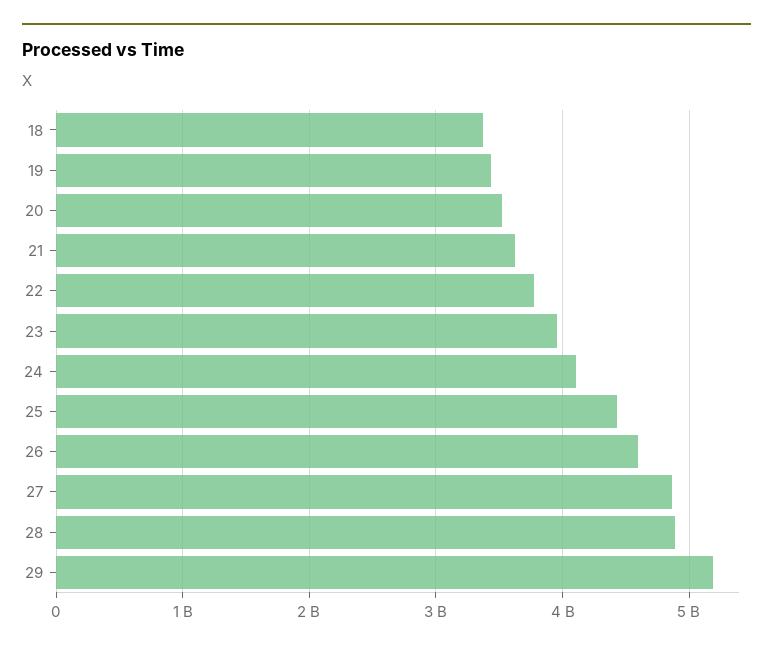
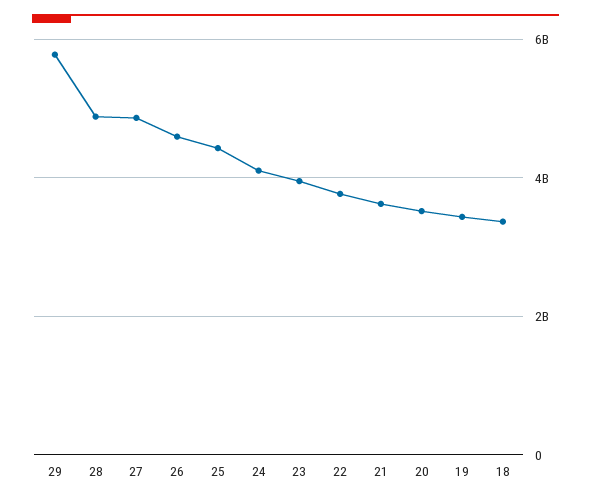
  {
    "18": 3400000000,
    "19": 3400000000,
    "20": 3500000000,
    "21": 3600000000,
    "22": 3800000000,
    "23": 4000000000,
    "24": 4100000000,
    "25": 4400000000,
    "26": 4600000000,
    "27": 4900000000,
    "28": 4900000000,
-   "29": 5200000000
+   "29": 5800000000
  }

